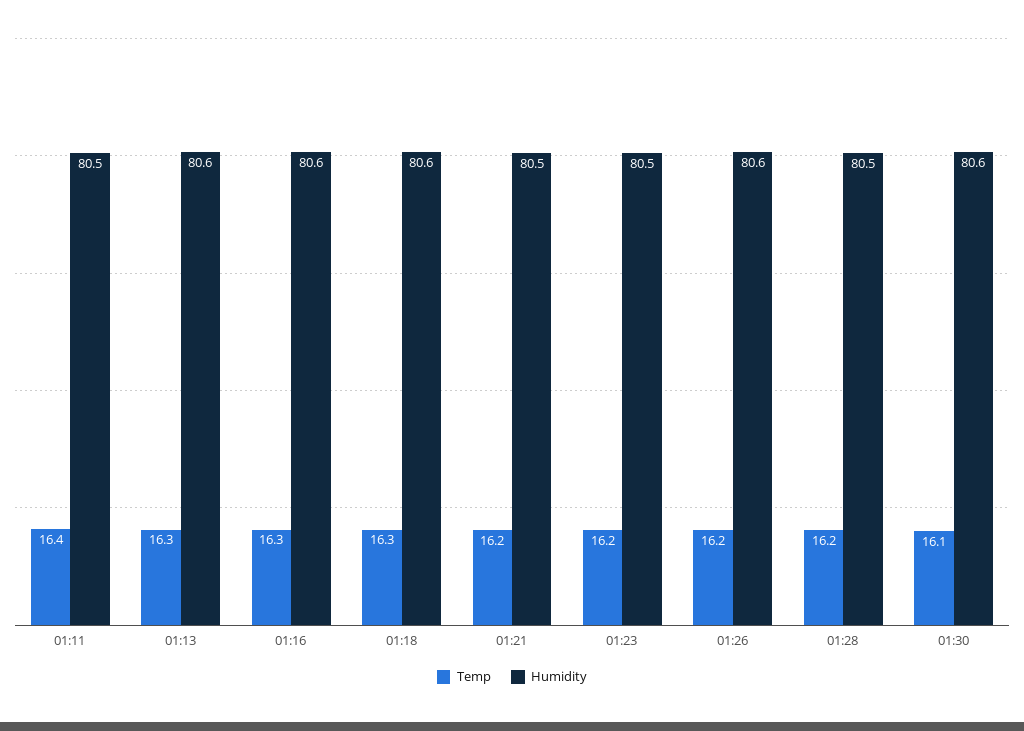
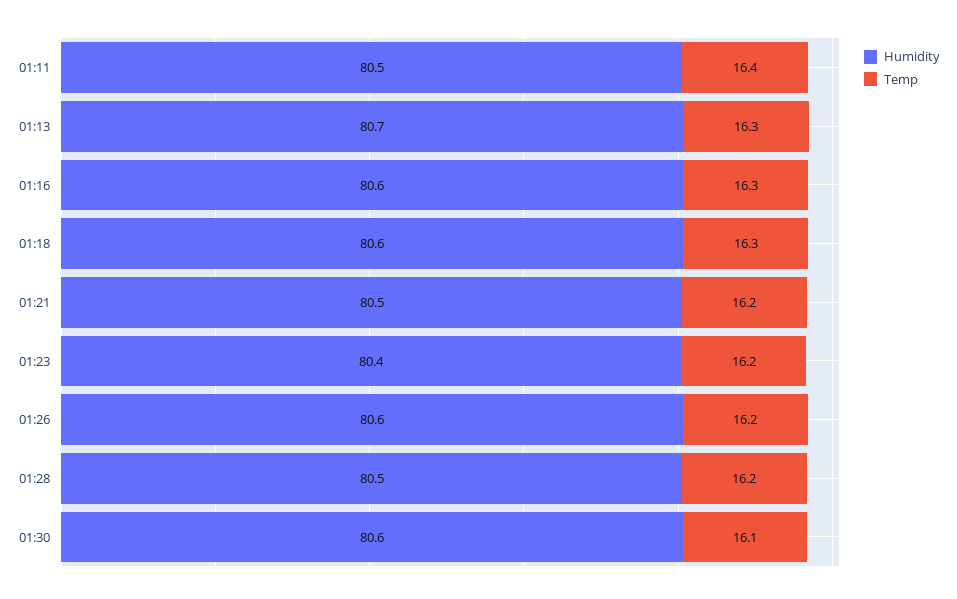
  {
    "Temp": {
      "01:11": 16.4,
      "01:13": 16.3,
      "01:16": 16.3,
      "01:18": 16.3,
      "01:21": 16.2,
      "01:23": 16.2,
      "01:26": 16.2,
      "01:28": 16.2,
      "01:30": 16.1
    },
    "Humidity": {
      "01:11": 80.5,
-     "01:13": 80.6,
+     "01:13": 80.7,
      "01:16": 80.6,
      "01:18": 80.6,
      "01:21": 80.5,
-     "01:23": 80.5,
+     "01:23": 80.4,
      "01:26": 80.6,
      "01:28": 80.5,
      "01:30": 80.6
    }
  }

